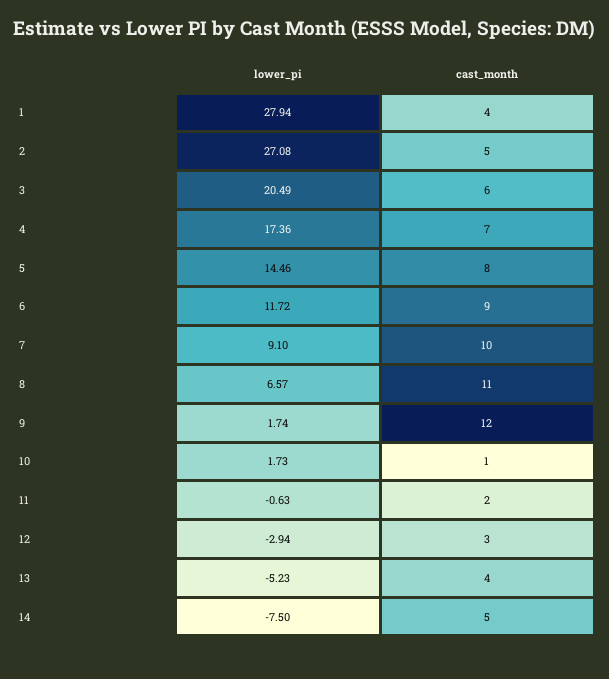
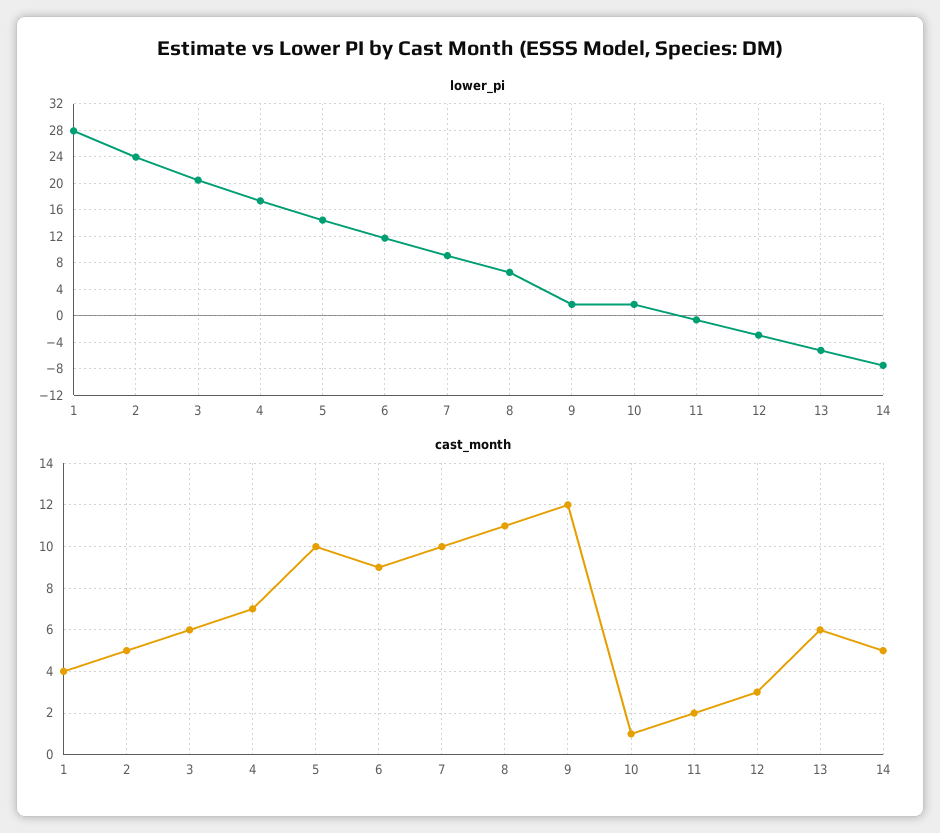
  {
    "lower_pi": {
      "1": 27.94,
-     "2": 27.08,
+     "2": 24,
      "3": 20.49,
      "4": 17.36,
      "5": 14.46,
      "6": 11.72,
      "7": 9.1,
      "8": 6.57,
      "9": 1.74,
      "10": 1.73,
      "11": -0.63,
      "12": -2.94,
      "13": -5.23,
      "14": -7.5
    },
    "cast_month": {
      "1": 4,
      "2": 5,
      "3": 6,
      "4": 7,
-     "5": 8,
+     "5": 10,
      "6": 9,
      "7": 10,
      "8": 11,
      "9": 12,
      "10": 1,
      "11": 2,
      "12": 3,
-     "13": 4,
+     "13": 6,
      "14": 5
    }
  }

